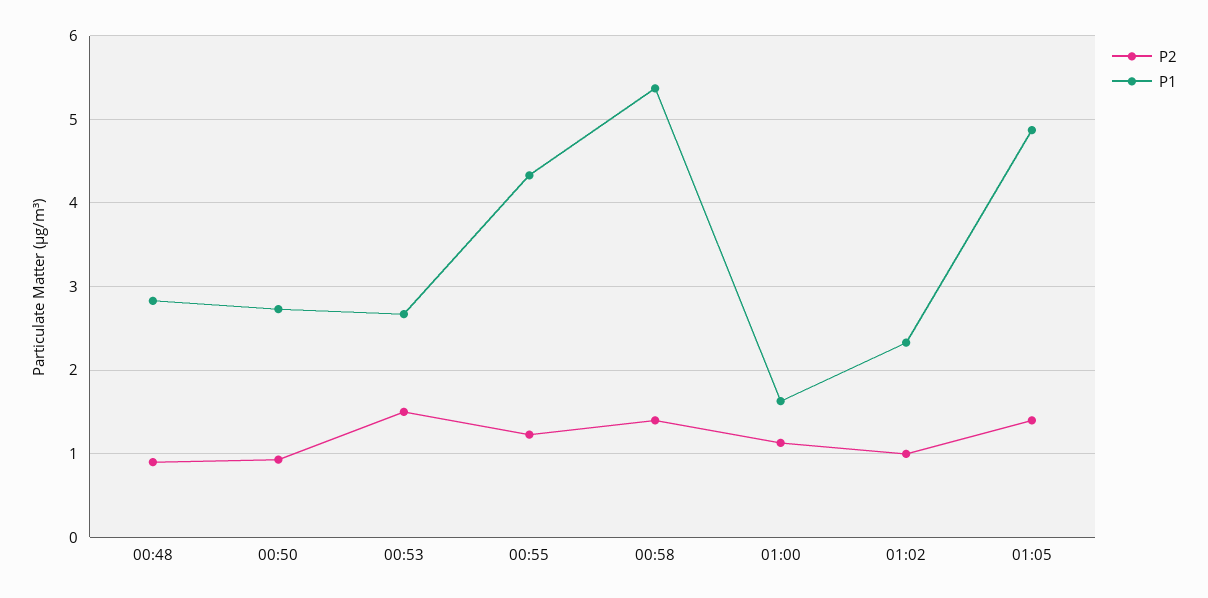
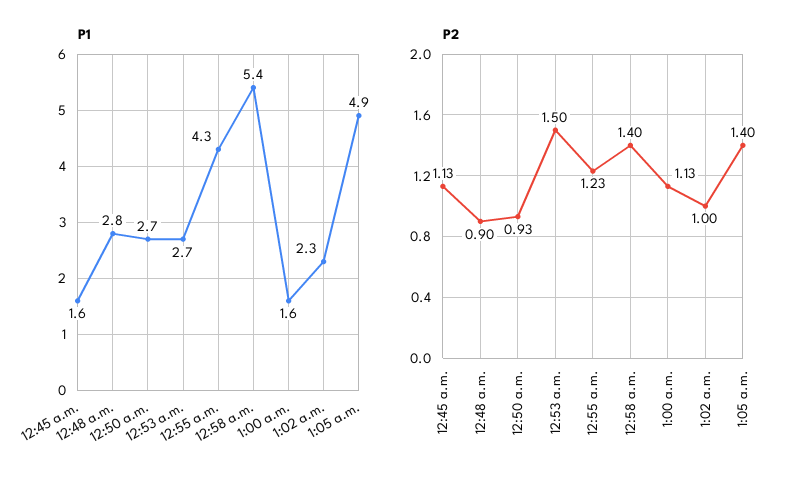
  {
    "P2": {
      "00:48": 0.9,
      "00:50": 0.93,
      "00:53": 1.5,
      "00:55": 1.23,
      "00:58": 1.4,
      "01:00": 1.13,
      "01:02": 1,
-     "01:05": 1.4
+     "01:05": 1.4,
+     "12:45 a.m.": 1.13
    },
    "P1": {
      "00:48": 2.8,
      "00:50": 2.7,
      "00:53": 2.7,
      "00:55": 4.3,
      "00:58": 5.4,
      "01:00": 1.6,
      "01:02": 2.3,
-     "01:05": 4.9
+     "01:05": 4.9,
+     "12:45 a.m.": 1.6
    }
  }

